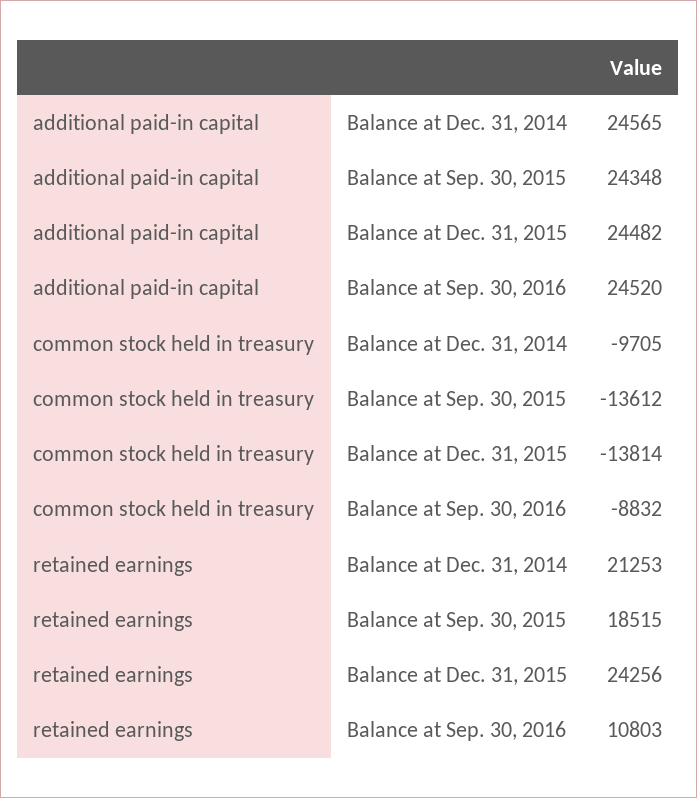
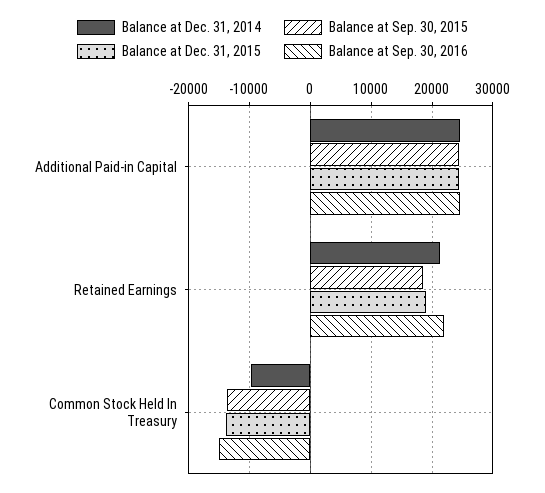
  {
    "Balance at Dec. 31, 2014": {
      "additional paid-in capital": 24565,
      "common stock held in treasury": -9705,
      "retained earnings": 21253
    },
    "Balance at Sep. 30, 2015": {
      "additional paid-in capital": 24348,
      "common stock held in treasury": -13612,
      "retained earnings": 18515
    },
    "Balance at Dec. 31, 2015": {
      "additional paid-in capital": 24482,
      "common stock held in treasury": -13814,
-     "retained earnings": 24256
+     "retained earnings": 19000
    },
    "Balance at Sep. 30, 2016": {
      "additional paid-in capital": 24520,
-     "common stock held in treasury": -8832,
+     "common stock held in treasury": -15000,
-     "retained earnings": 10803
+     "retained earnings": 22000
    }
  }

